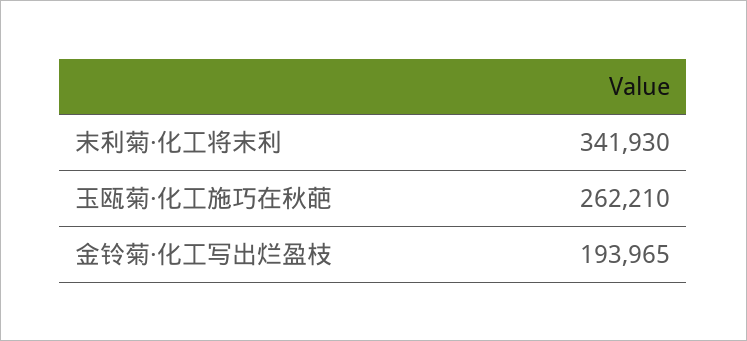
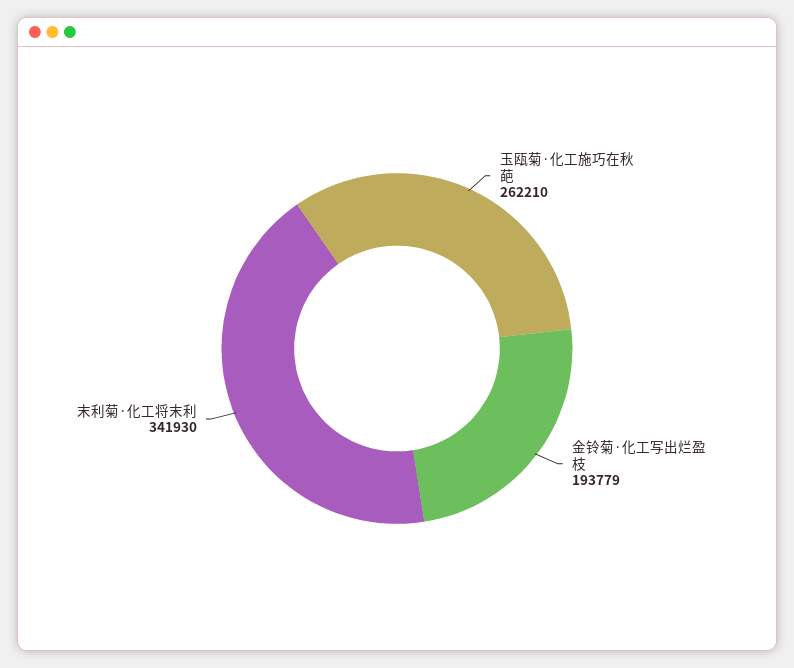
  {
    "末利菊·化工将末利": 341930,
    "玉瓯菊·化工施巧在秋葩": 262210,
-   "金铃菊·化工写出烂盈枝": 193965
+   "金铃菊·化工写出烂盈枝": 193779
  }

